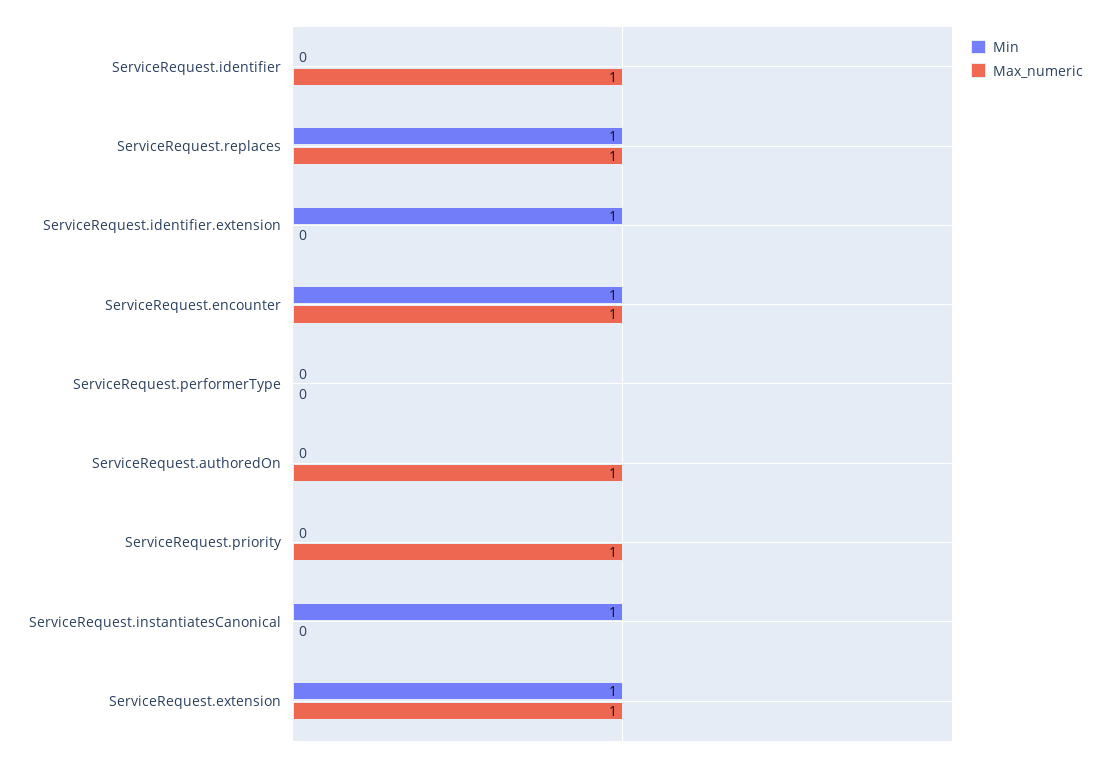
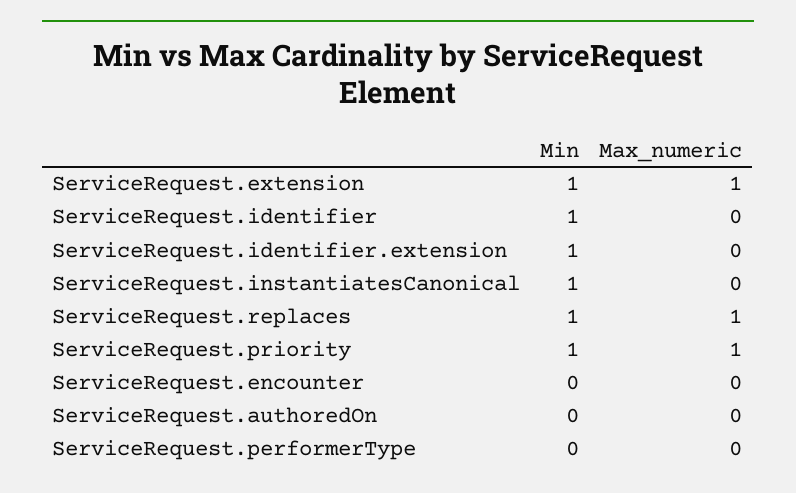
  {
    "Min": {
-     "ServiceRequest.identifier": 0,
+     "ServiceRequest.identifier": 1,
      "ServiceRequest.replaces": 1,
      "ServiceRequest.identifier.extension": 1,
-     "ServiceRequest.encounter": 1,
+     "ServiceRequest.encounter": 0,
      "ServiceRequest.performerType": 0,
      "ServiceRequest.authoredOn": 0,
-     "ServiceRequest.priority": 0,
+     "ServiceRequest.priority": 1,
      "ServiceRequest.instantiatesCanonical": 1,
      "ServiceRequest.extension": 1
    },
    "Max_numeric": {
-     "ServiceRequest.identifier": 1,
+     "ServiceRequest.identifier": 0,
      "ServiceRequest.replaces": 1,
      "ServiceRequest.identifier.extension": 0,
-     "ServiceRequest.encounter": 1,
+     "ServiceRequest.encounter": 0,
      "ServiceRequest.performerType": 0,
-     "ServiceRequest.authoredOn": 1,
+     "ServiceRequest.authoredOn": 0,
      "ServiceRequest.priority": 1,
      "ServiceRequest.instantiatesCanonical": 0,
      "ServiceRequest.extension": 1
    }
  }

